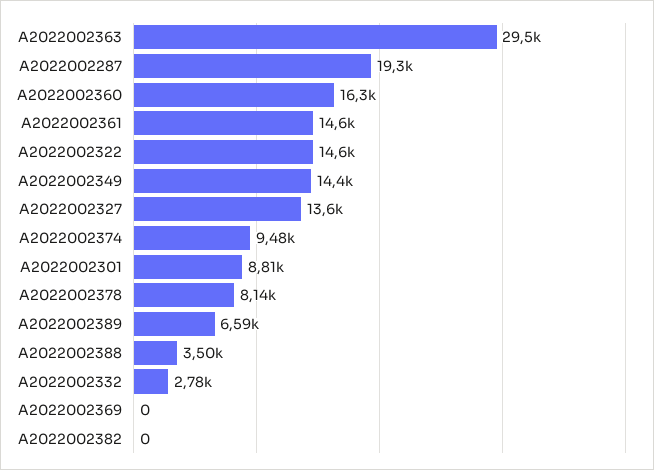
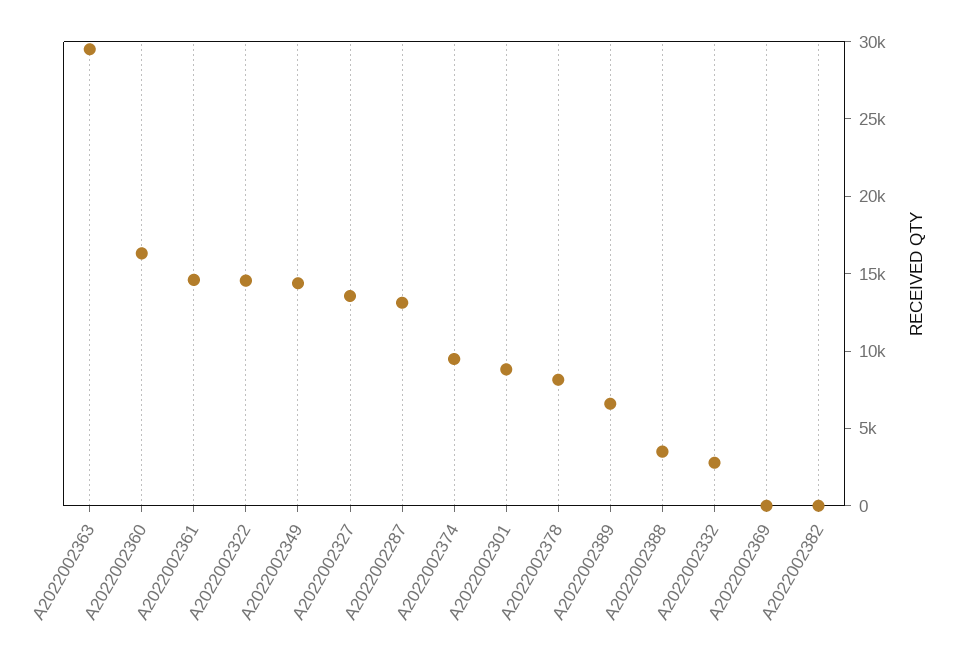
  {
    "A2022002363": 29500,
-   "A2022002287": 19300,
+   "A2022002287": 13000,
    "A2022002360": 16300,
    "A2022002361": 14600,
    "A2022002322": 14600,
    "A2022002349": 14400,
    "A2022002327": 13600,
    "A2022002374": 9480,
    "A2022002301": 8810,
    "A2022002378": 8140,
    "A2022002389": 6590,
    "A2022002388": 3500,
    "A2022002332": 2780,
    "A2022002369": 0,
    "A2022002382": 0
  }

